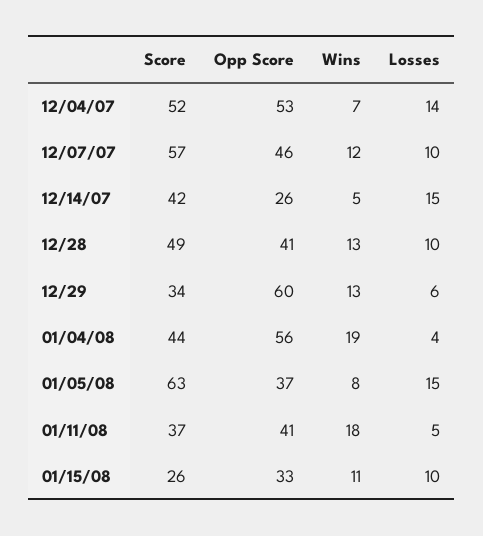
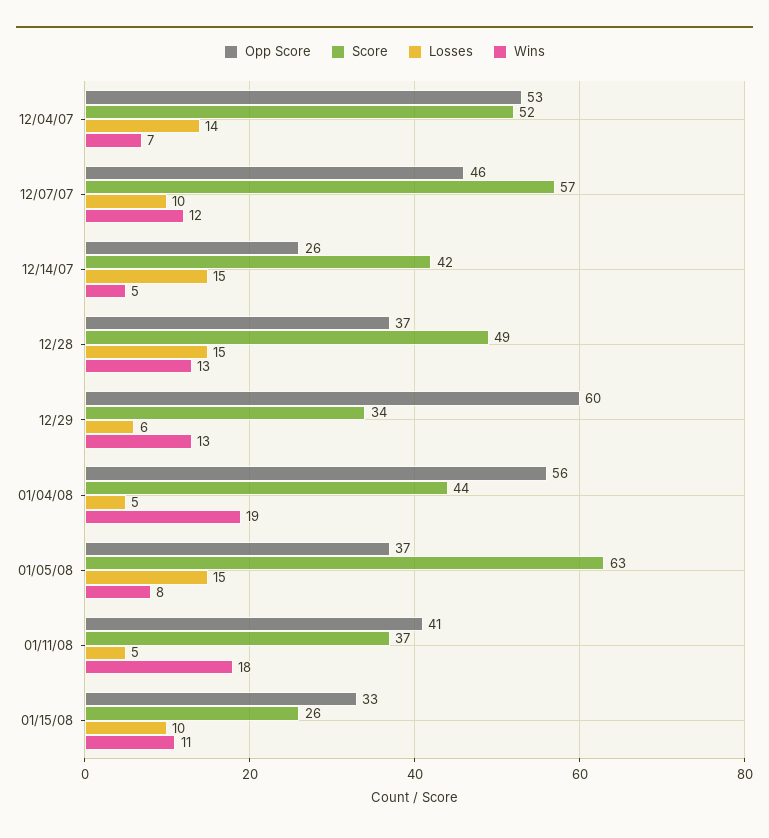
  {
    "Score": {
      "12/04/07": 52,
      "12/07/07": 57,
      "12/14/07": 42,
      "12/28": 49,
      "12/29": 34,
      "01/04/08": 44,
      "01/05/08": 63,
      "01/11/08": 37,
      "01/15/08": 26
    },
    "Opp Score": {
      "12/04/07": 53,
      "12/07/07": 46,
      "12/14/07": 26,
-     "12/28": 41,
+     "12/28": 37,
      "12/29": 60,
      "01/04/08": 56,
      "01/05/08": 37,
      "01/11/08": 41,
      "01/15/08": 33
    },
    "Wins": {
      "12/04/07": 7,
      "12/07/07": 12,
      "12/14/07": 5,
      "12/28": 13,
      "12/29": 13,
      "01/04/08": 19,
      "01/05/08": 8,
      "01/11/08": 18,
      "01/15/08": 11
    },
    "Losses": {
      "12/04/07": 14,
      "12/07/07": 10,
      "12/14/07": 15,
-     "12/28": 10,
+     "12/28": 15,
      "12/29": 6,
-     "01/04/08": 4,
+     "01/04/08": 5,
      "01/05/08": 15,
      "01/11/08": 5,
      "01/15/08": 10
    }
  }

